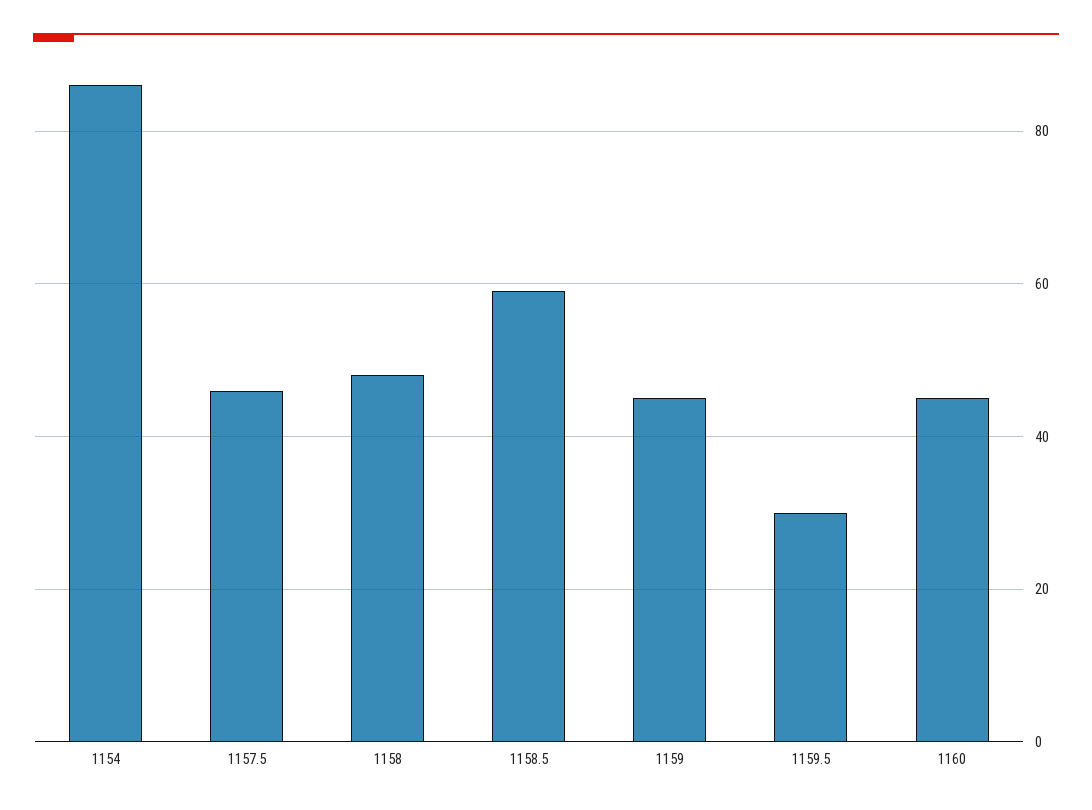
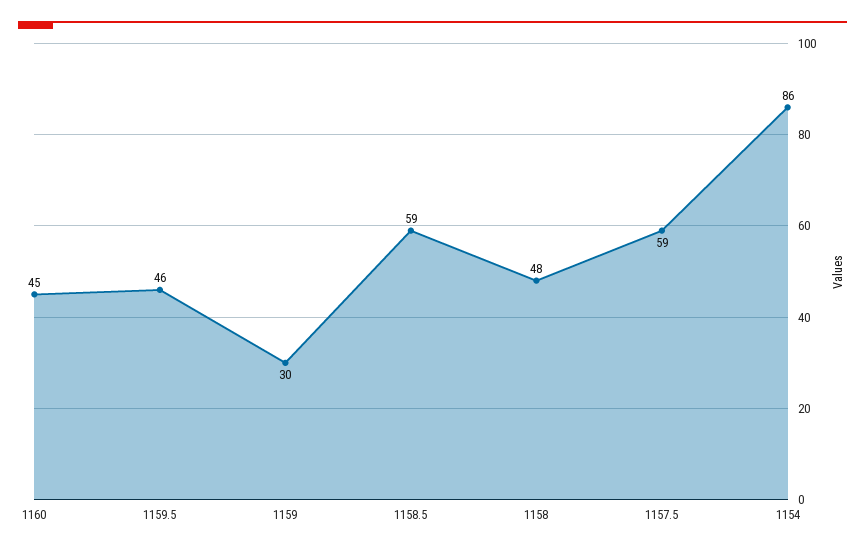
  {
    "1154": 86,
-   "1157.5": 45,
+   "1157.5": 59,
    "1158": 48,
    "1158.5": 59,
-   "1159": 45,
+   "1159": 30,
-   "1159.5": 30,
+   "1159.5": 46,
    "1160": 45
  }

